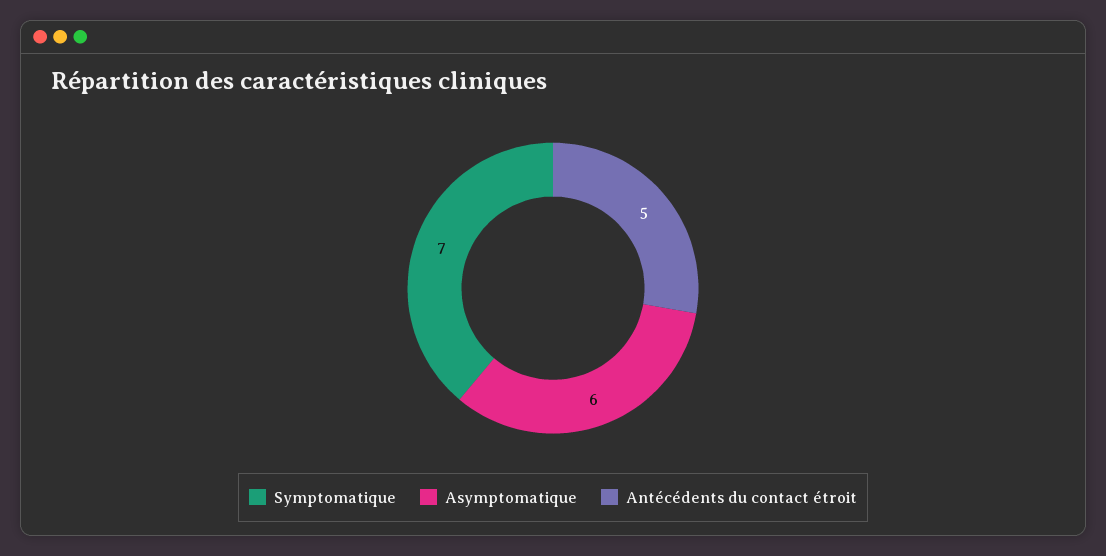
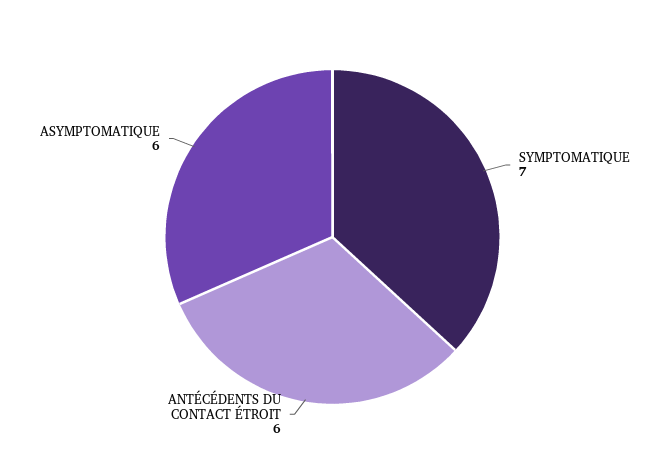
  {
    "Symptomatique": 7,
    "Asymptomatique": 6,
-   "Antécédents du contact étroit": 5
+   "Antécédents du contact étroit": 6
  }

